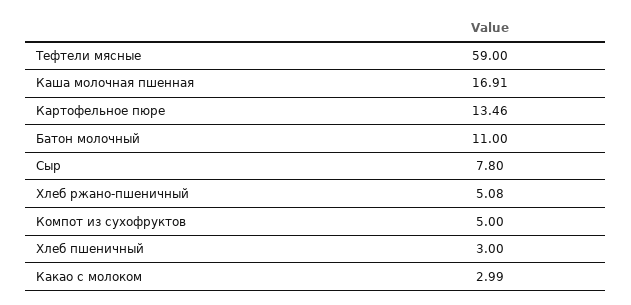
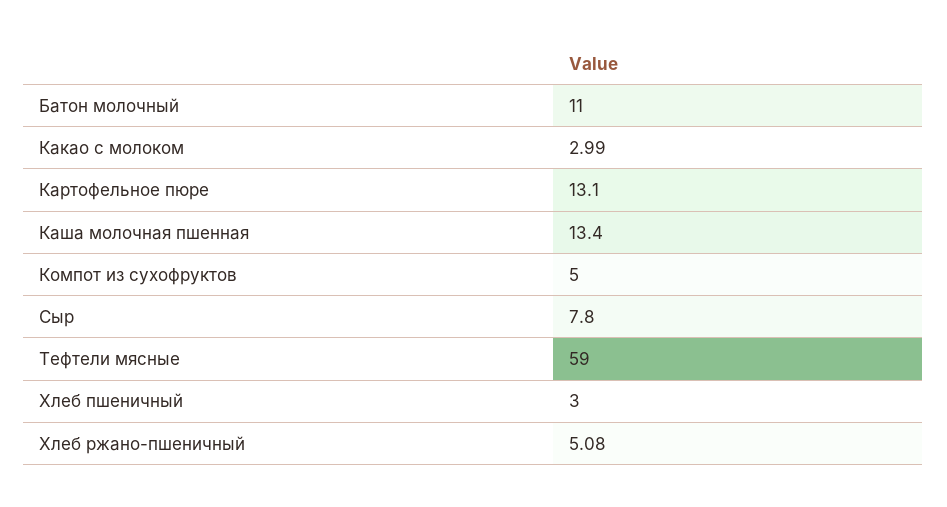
  {
    "Тефтели мясные": 59,
-   "Каша молочная пшенная": 16.91,
+   "Каша молочная пшенная": 13.4,
-   "Картофельное пюре": 13.46,
+   "Картофельное пюре": 13.1,
    "Батон молочный": 11,
    "Сыр": 7.8,
    "Хлеб ржано-пшеничный": 5.08,
    "Компот из сухофруктов": 5,
    "Хлеб пшеничный": 3,
    "Какао с молоком": 2.99
  }

